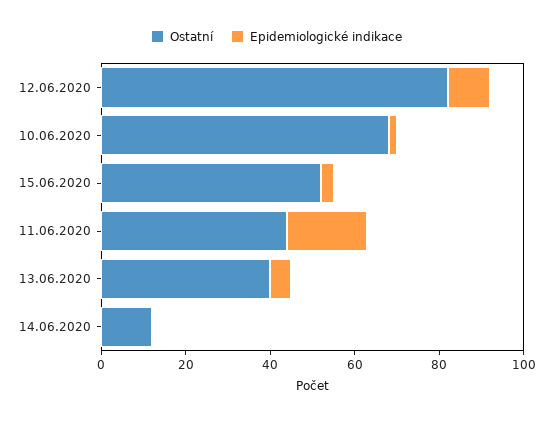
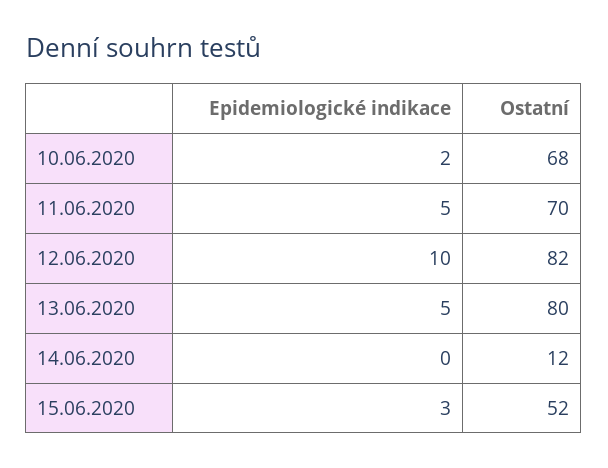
  {
    "Ostatní": {
      "12.06.2020": 82,
      "10.06.2020": 68,
      "15.06.2020": 52,
-     "11.06.2020": 45,
+     "11.06.2020": 70,
-     "13.06.2020": 40,
+     "13.06.2020": 80,
      "14.06.2020": 12
    },
    "Epidemiologické indikace": {
      "12.06.2020": 10,
      "10.06.2020": 2,
      "15.06.2020": 3,
-     "11.06.2020": 20,
+     "11.06.2020": 5,
      "13.06.2020": 5,
      "14.06.2020": 0
    }
  }

